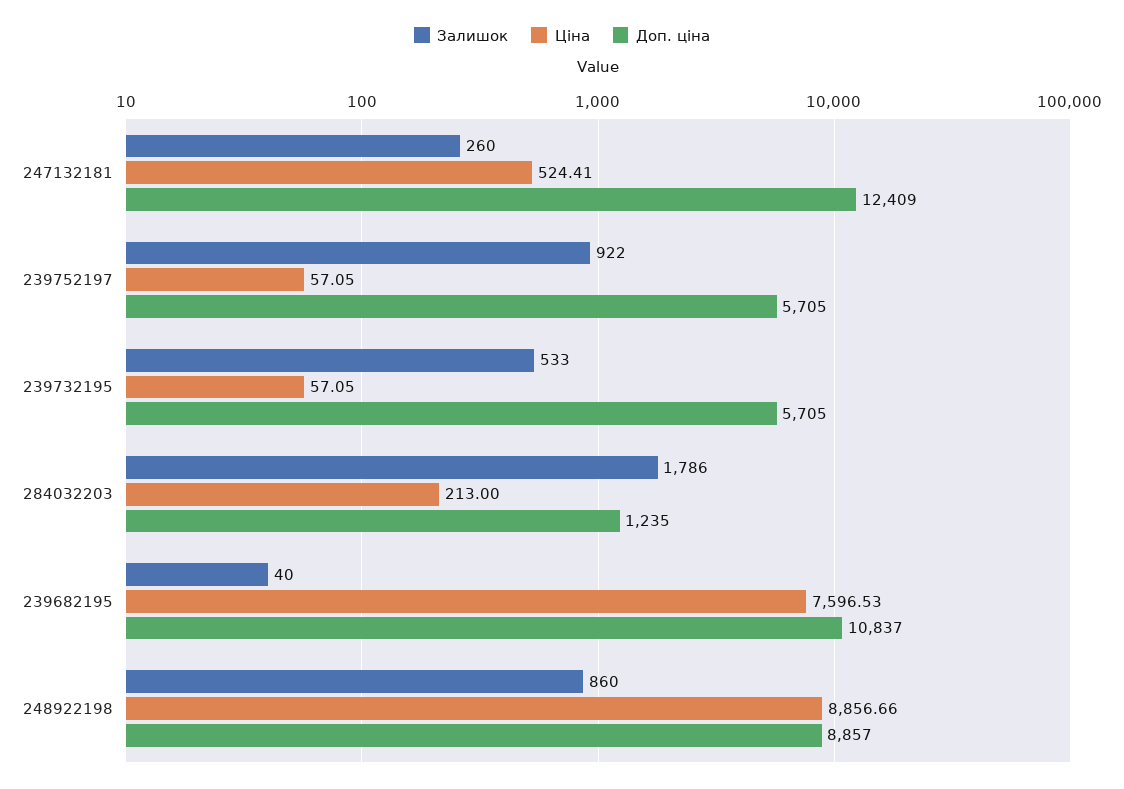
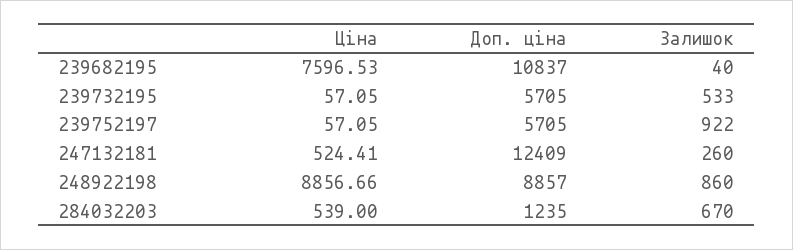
  {
    "Залишок": {
      "247132181": 260,
      "239752197": 922,
      "239732195": 533,
-     "284032203": 1786,
+     "284032203": 670,
      "239682195": 40,
      "248922198": 860
    },
    "Ціна": {
      "247132181": 524.41,
      "239752197": 57.05,
      "239732195": 57.05,
-     "284032203": 213,
+     "284032203": 539,
      "239682195": 7596.53,
      "248922198": 8856.66
    },
    "Доп. ціна": {
      "247132181": 12409,
      "239752197": 5705,
      "239732195": 5705,
      "284032203": 1235,
      "239682195": 10837,
      "248922198": 8857
    }
  }

